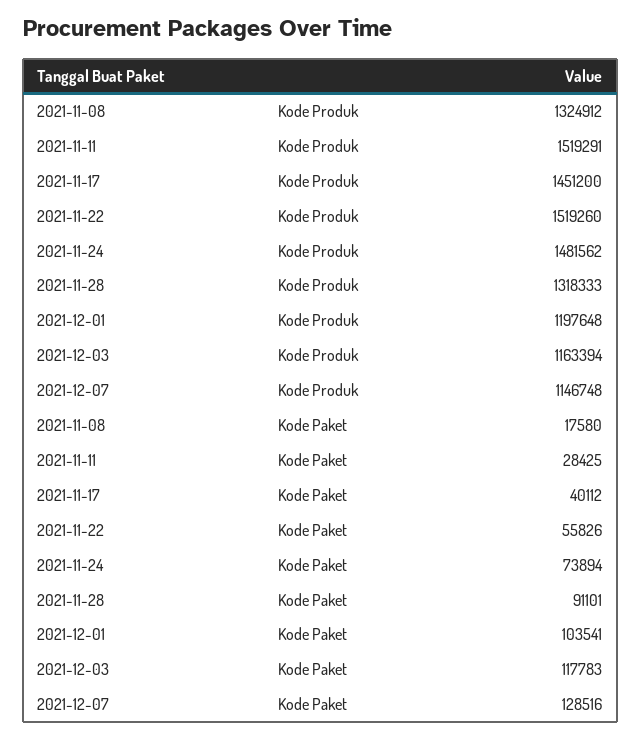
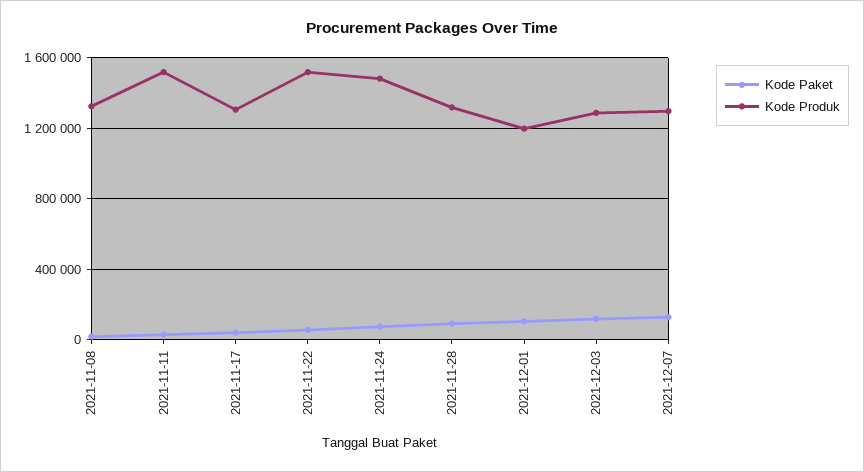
  {
    "Kode Produk": {
      "2021-11-08": 1324912,
      "2021-11-11": 1519291,
-     "2021-11-17": 1451200,
+     "2021-11-17": 1300000,
      "2021-11-22": 1519260,
      "2021-11-24": 1481562,
      "2021-11-28": 1318333,
      "2021-12-01": 1197648,
-     "2021-12-03": 1163394,
+     "2021-12-03": 1300000,
-     "2021-12-07": 1146748
+     "2021-12-07": 1300000
    },
    "Kode Paket": {
      "2021-11-08": 17580,
      "2021-11-11": 28425,
      "2021-11-17": 40112,
      "2021-11-22": 55826,
      "2021-11-24": 73894,
      "2021-11-28": 91101,
      "2021-12-01": 103541,
      "2021-12-03": 117783,
      "2021-12-07": 128516
    }
  }

